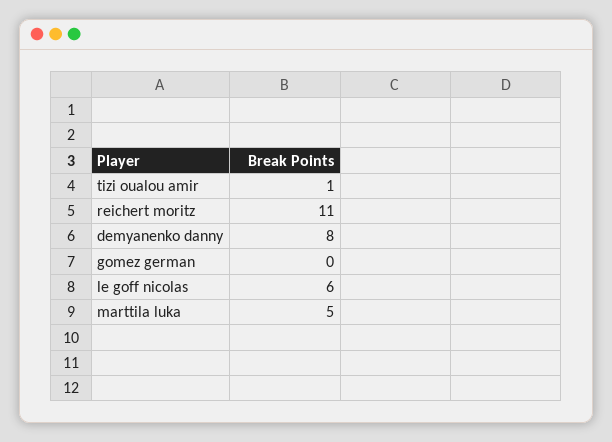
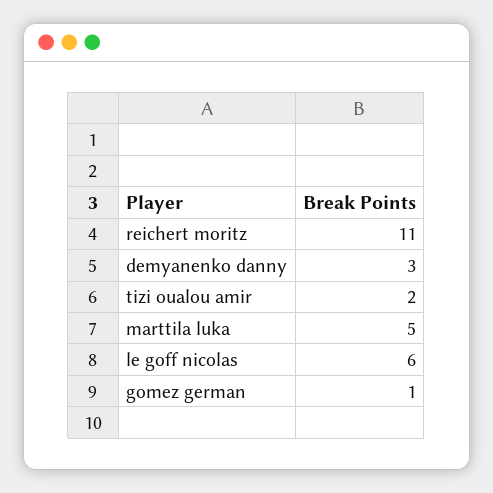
  {
-   "tizi oualou amir": 1,
+   "tizi oualou amir": 2,
    "reichert moritz": 11,
-   "demyanenko danny": 8,
+   "demyanenko danny": 3,
-   "gomez german": 0,
+   "gomez german": 1,
    "le goff nicolas": 6,
    "marttila luka": 5
  }

